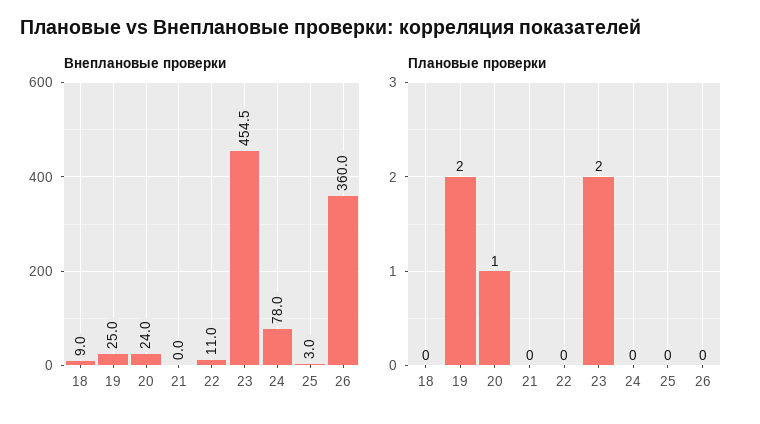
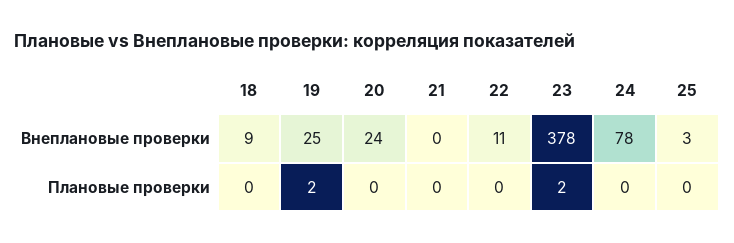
  {
    "Внеплановые проверки": {
      "18": 9,
      "19": 25,
      "20": 24,
      "21": 0,
      "22": 11,
-     "23": 454.5,
+     "23": 378,
      "24": 78,
-     "25": 3,
+     "25": 3
-     "26": 360
    },
    "Плановые проверки": {
      "18": 0,
      "19": 2,
-     "20": 1,
+     "20": 0,
      "21": 0,
      "22": 0,
      "23": 2,
      "24": 0,
-     "25": 0,
+     "25": 0
-     "26": 0
    }
  }

